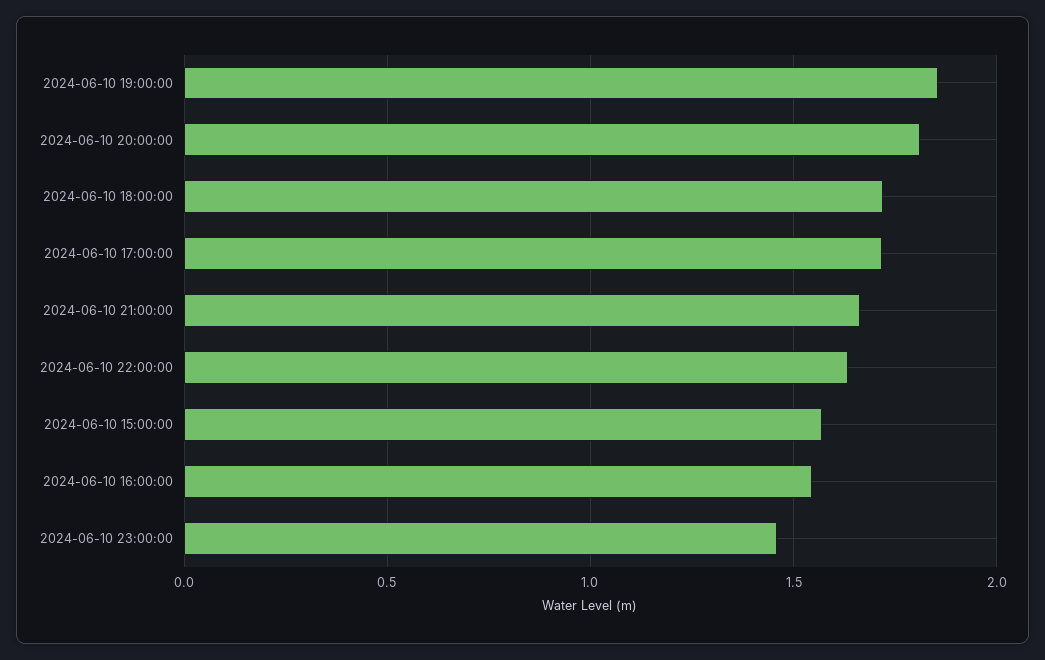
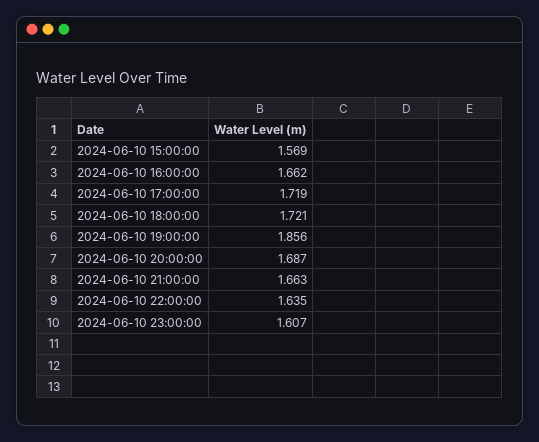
  {
    "2024-06-10 19:00:00": 1.856,
-   "2024-06-10 20:00:00": 1.8,
+   "2024-06-10 20:00:00": 1.687,
    "2024-06-10 18:00:00": 1.721,
    "2024-06-10 17:00:00": 1.719,
    "2024-06-10 21:00:00": 1.663,
    "2024-06-10 22:00:00": 1.635,
    "2024-06-10 15:00:00": 1.569,
-   "2024-06-10 16:00:00": 1.55,
+   "2024-06-10 16:00:00": 1.662,
-   "2024-06-10 23:00:00": 1.45
+   "2024-06-10 23:00:00": 1.607
  }

